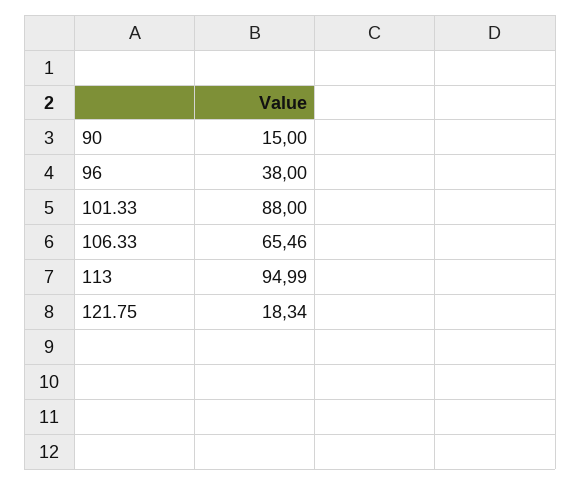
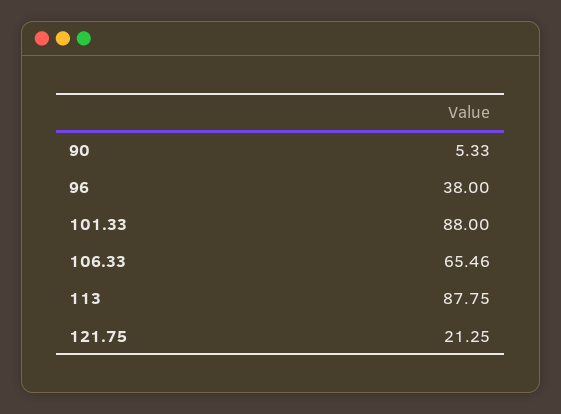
  {
-   "90": 15,
+   "90": 5.33,
    "96": 38,
    "101.33": 88,
    "106.33": 65.46,
-   "113": 94.99,
+   "113": 87.75,
-   "121.75": 18.34
+   "121.75": 21.25
  }

